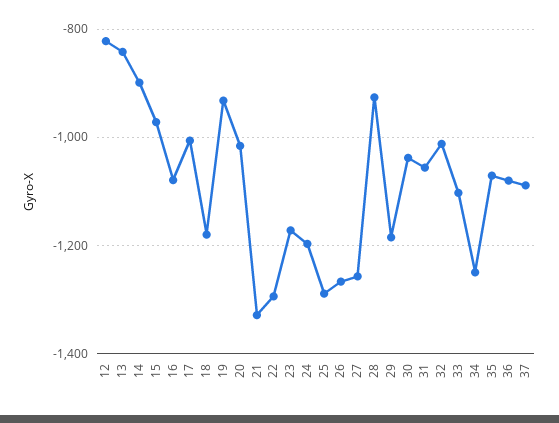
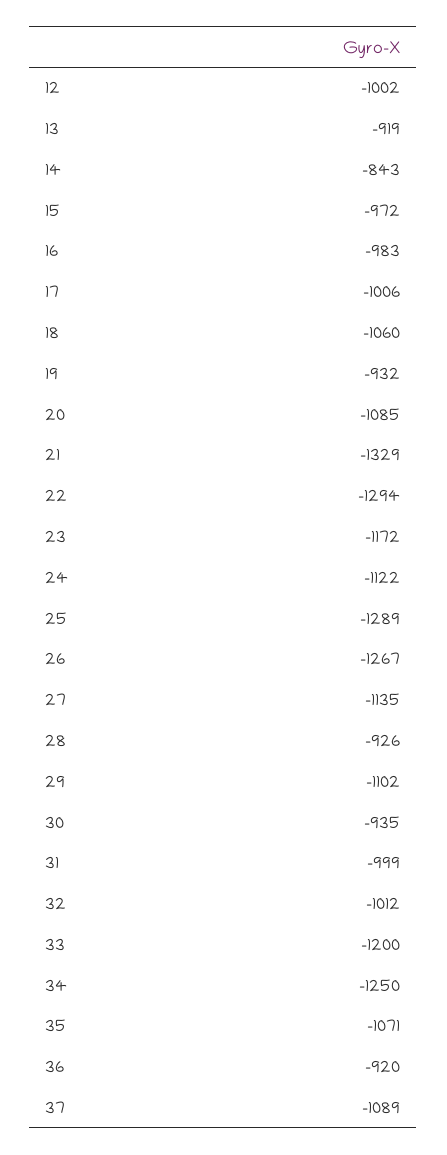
  {
-   "12": -820,
+   "12": -1002,
-   "13": -840,
+   "13": -919,
-   "14": -900,
+   "14": -843,
    "15": -972,
-   "16": -1080,
+   "16": -983,
    "17": -1006,
-   "18": -1180,
+   "18": -1060,
    "19": -932,
-   "20": -1020,
+   "20": -1085,
    "21": -1329,
    "22": -1294,
    "23": -1172,
-   "24": -1200,
+   "24": -1122,
    "25": -1289,
    "26": -1267,
-   "27": -1260,
+   "27": -1135,
    "28": -926,
-   "29": -1180,
+   "29": -1102,
-   "30": -1040,
+   "30": -935,
-   "31": -1060,
+   "31": -999,
    "32": -1012,
-   "33": -1100,
+   "33": -1200,
    "34": -1250,
    "35": -1071,
-   "36": -1080,
+   "36": -920,
    "37": -1089
  }

